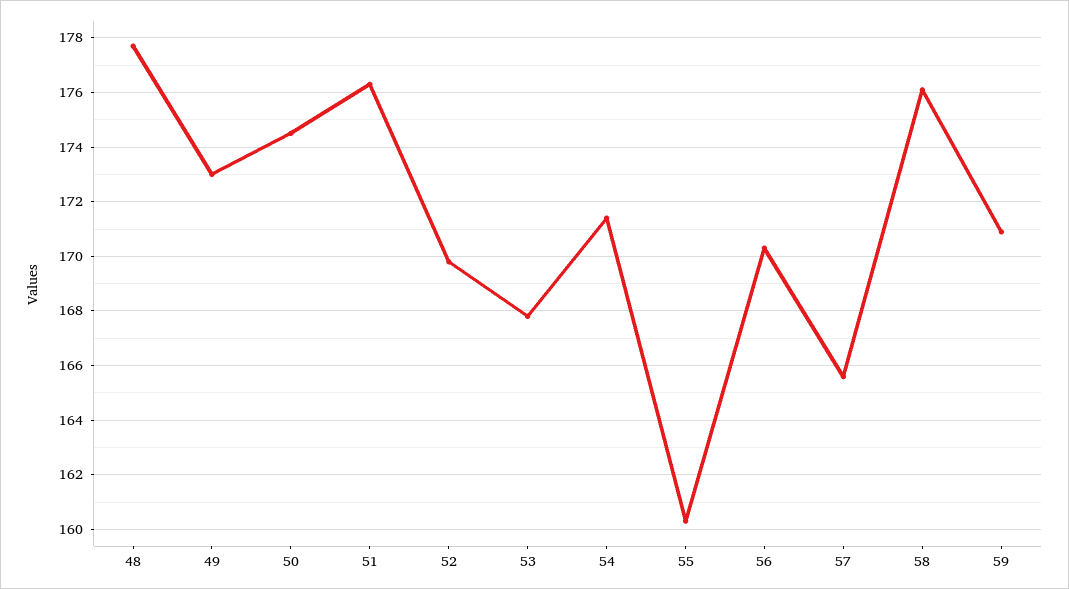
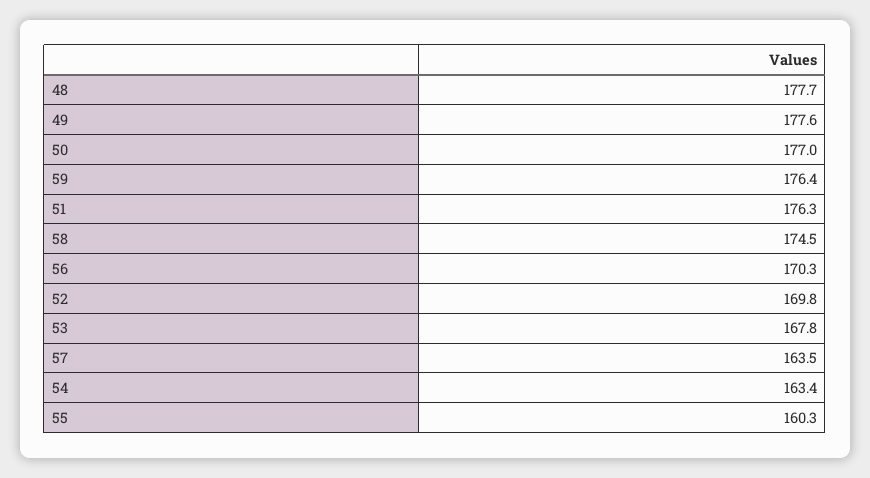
  {
    "48": 177.7,
-   "49": 173,
+   "49": 177.6,
-   "50": 174.5,
+   "50": 177,
    "51": 176.3,
    "52": 169.8,
    "53": 167.8,
-   "54": 171.5,
+   "54": 163.4,
    "55": 160.3,
    "56": 170.3,
-   "57": 165.5,
+   "57": 163.5,
-   "58": 176,
+   "58": 174.5,
-   "59": 171
+   "59": 176.4
  }

